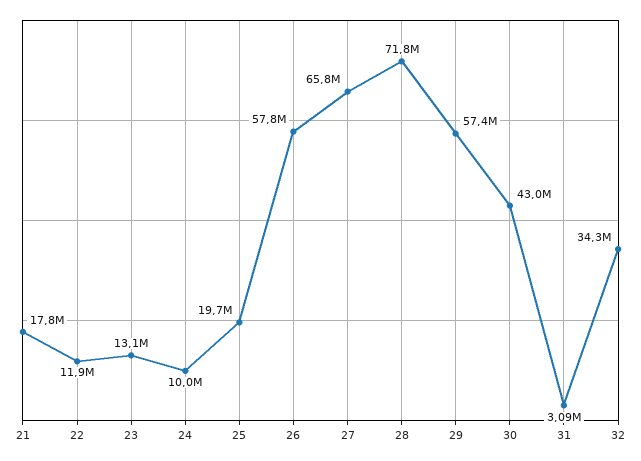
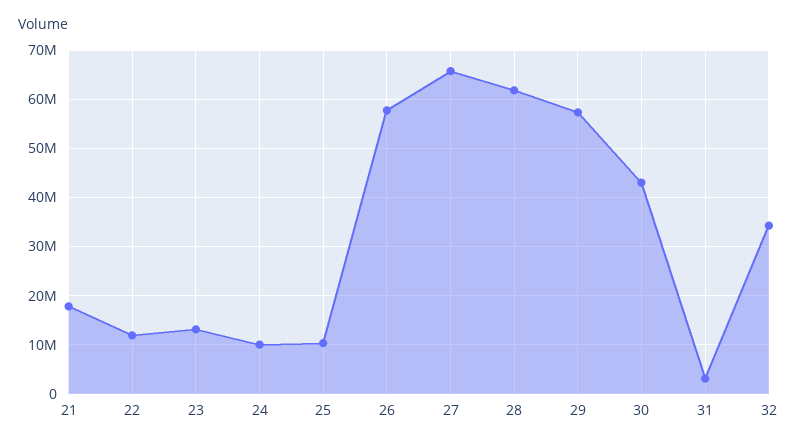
  {
    "21": 17800000,
    "22": 11900000,
    "23": 13100000,
    "24": 10000000,
-   "25": 19700000,
+   "25": 10000000,
    "26": 57800000,
    "27": 65800000,
-   "28": 71800000,
+   "28": 62000000,
    "29": 57400000,
    "30": 43000000,
    "31": 3090000,
    "32": 34300000
  }

